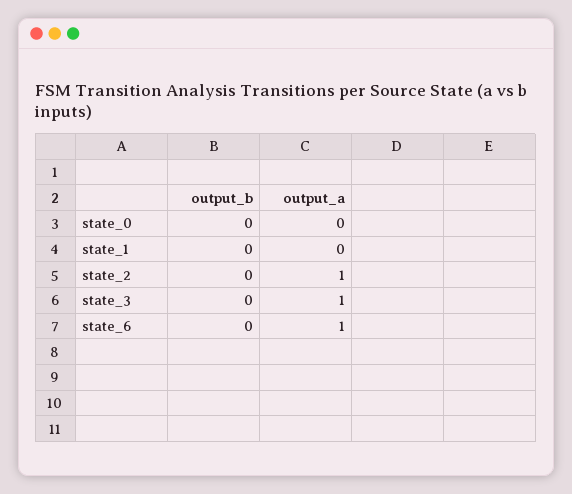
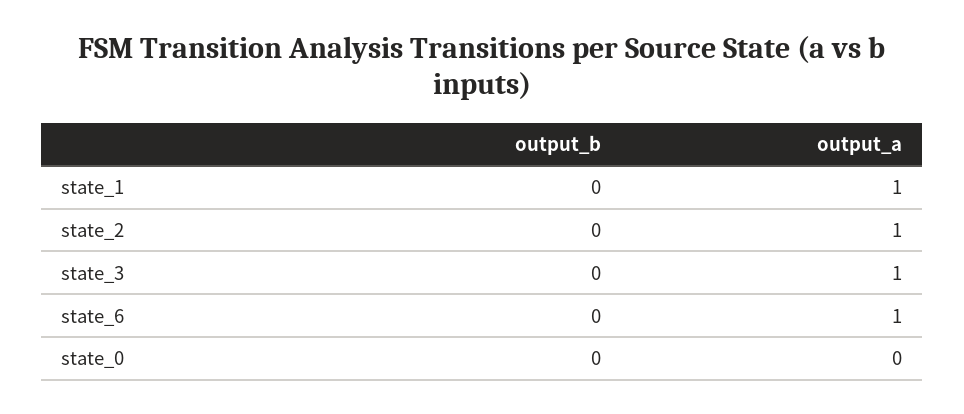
  {
    "output_b": {
      "state_0": 0,
      "state_1": 0,
      "state_2": 0,
      "state_3": 0,
      "state_6": 0
    },
    "output_a": {
      "state_0": 0,
-     "state_1": 0,
+     "state_1": 1,
      "state_2": 1,
      "state_3": 1,
      "state_6": 1
    }
  }

